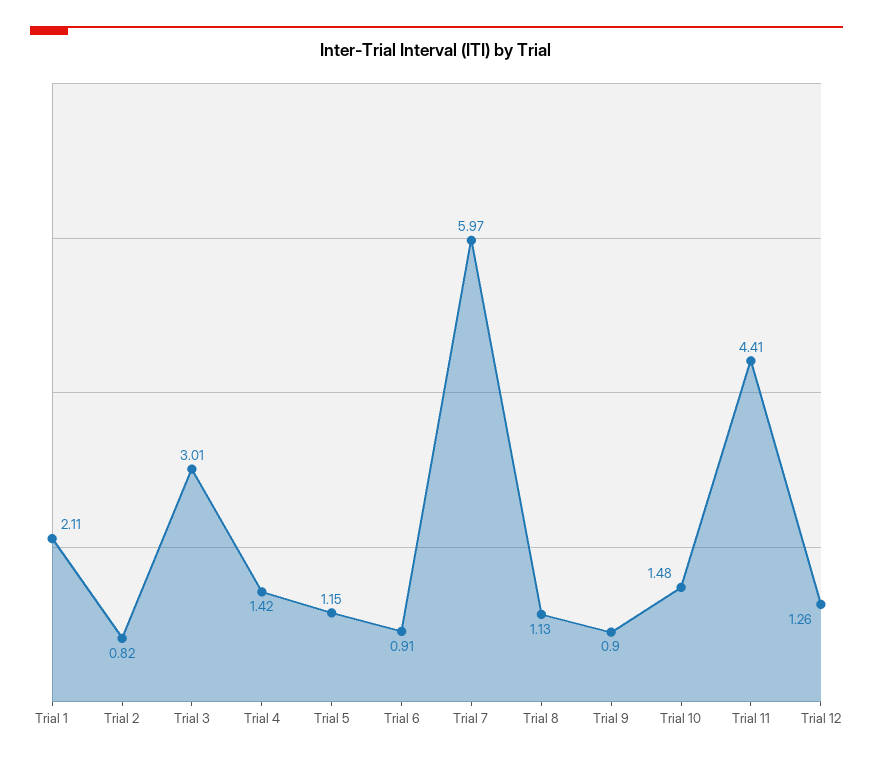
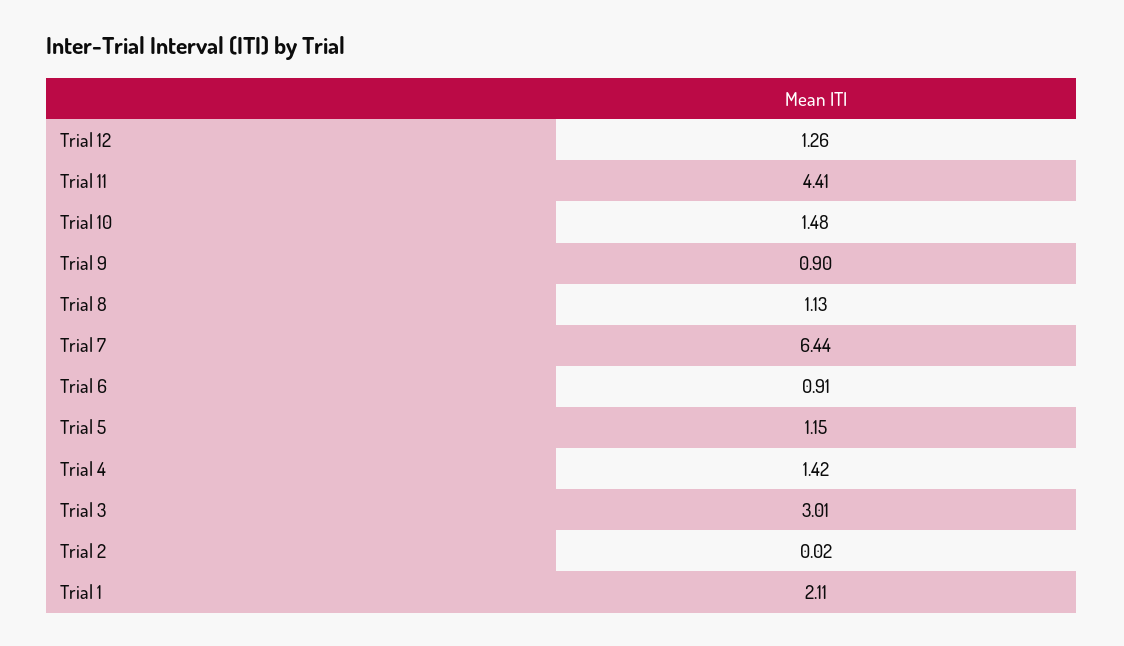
  {
    "Trial 1": 2.11,
-   "Trial 2": 0.82,
+   "Trial 2": 0.02,
    "Trial 3": 3.01,
    "Trial 4": 1.42,
    "Trial 5": 1.15,
    "Trial 6": 0.91,
-   "Trial 7": 5.97,
+   "Trial 7": 6.44,
    "Trial 8": 1.13,
    "Trial 9": 0.9,
    "Trial 10": 1.48,
    "Trial 11": 4.41,
    "Trial 12": 1.26
  }

